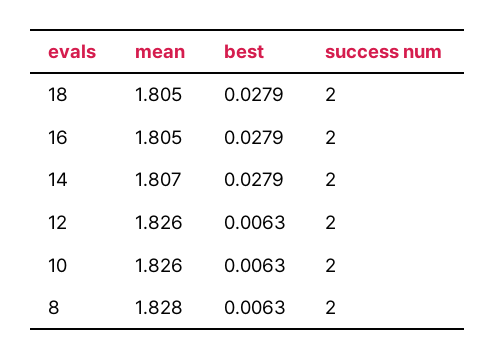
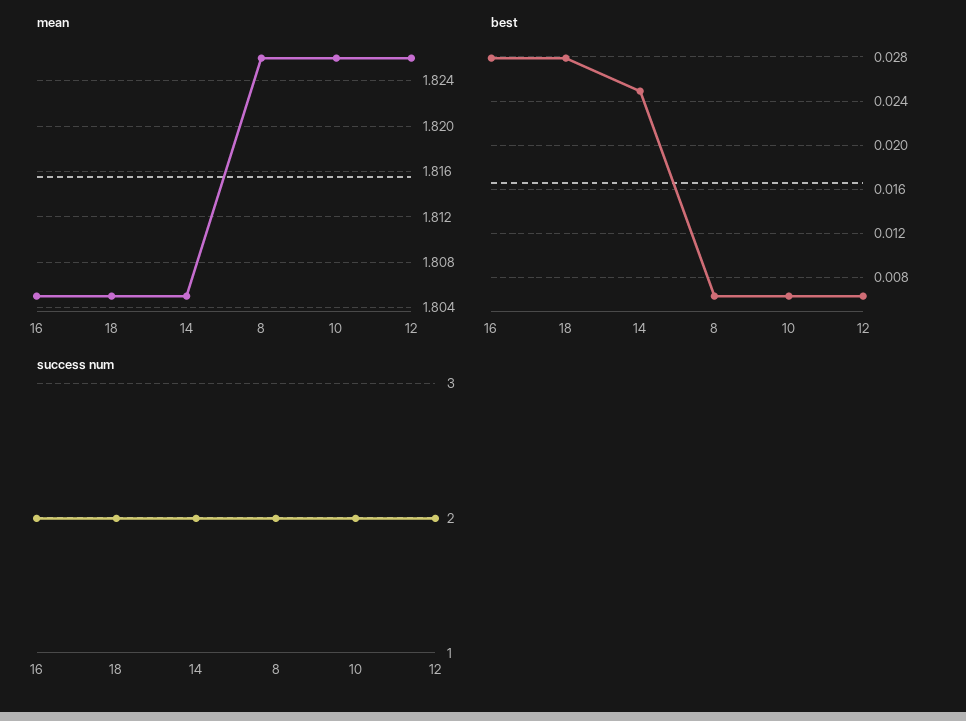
  {
    "mean": {
      "18": 1.805,
      "16": 1.805,
-     "14": 1.807,
+     "14": 1.805,
      "12": 1.826,
      "10": 1.826,
-     "8": 1.828
+     "8": 1.826
    },
    "best": {
      "18": 0.0279,
      "16": 0.0279,
-     "14": 0.0279,
+     "14": 0.025,
      "12": 0.0063,
      "10": 0.0063,
      "8": 0.0063
    },
    "success num": {
      "18": 2,
      "16": 2,
      "14": 2,
      "12": 2,
      "10": 2,
      "8": 2
    }
  }

